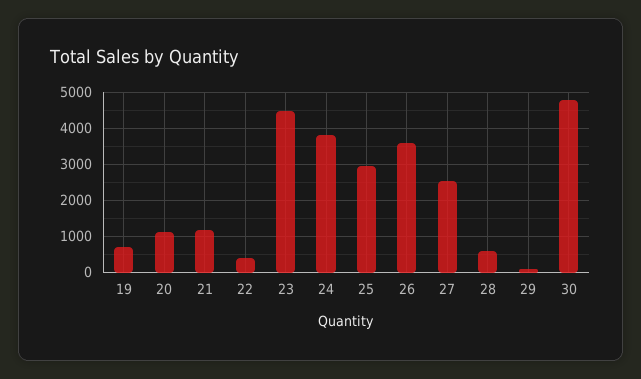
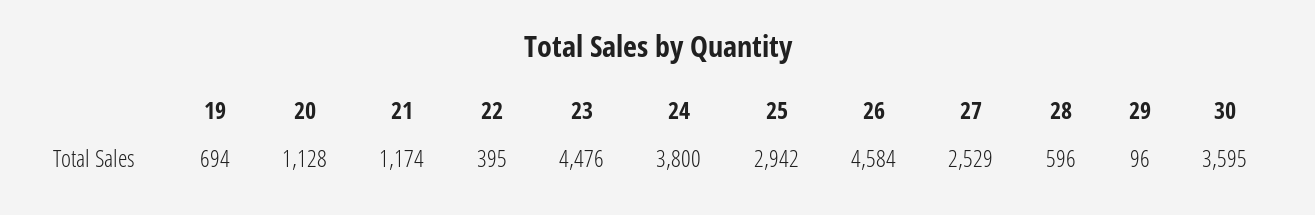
  {
    "19": 694,
    "20": 1128,
    "21": 1174,
    "22": 395,
    "23": 4476,
    "24": 3800,
    "25": 2942,
-   "26": 3600,
+   "26": 4584,
    "27": 2529,
    "28": 596,
    "29": 96,
-   "30": 4800
+   "30": 3595
  }

